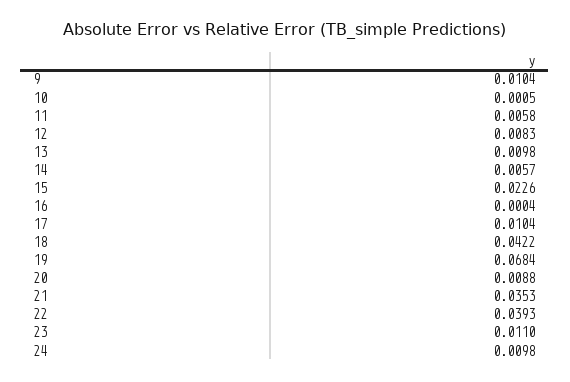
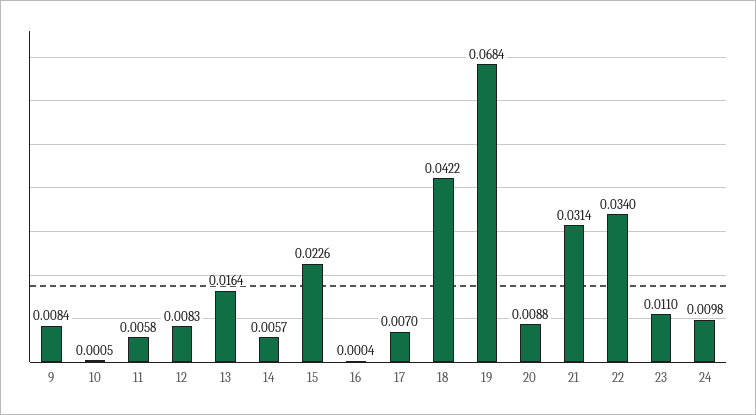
  {
-   "9": 0.0104,
+   "9": 0.0084,
    "10": 0.0005,
    "11": 0.0058,
    "12": 0.0083,
-   "13": 0.0098,
+   "13": 0.0164,
    "14": 0.0057,
    "15": 0.0226,
    "16": 0.0004,
-   "17": 0.0104,
+   "17": 0.007,
    "18": 0.0422,
    "19": 0.0684,
    "20": 0.0088,
-   "21": 0.0353,
+   "21": 0.0314,
-   "22": 0.0393,
+   "22": 0.034,
    "23": 0.011,
    "24": 0.0098
  }

